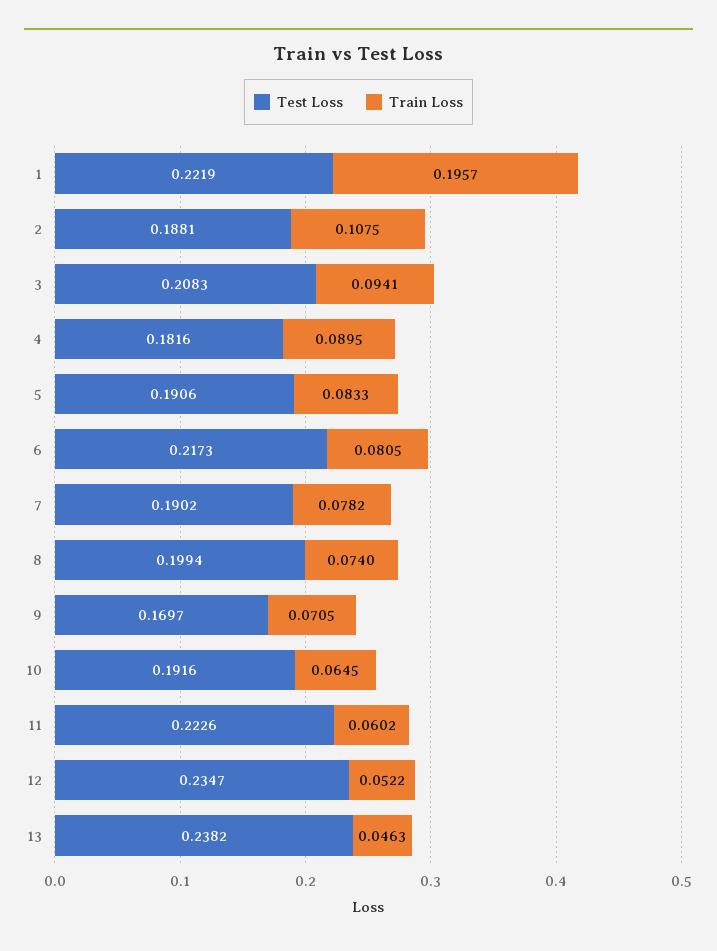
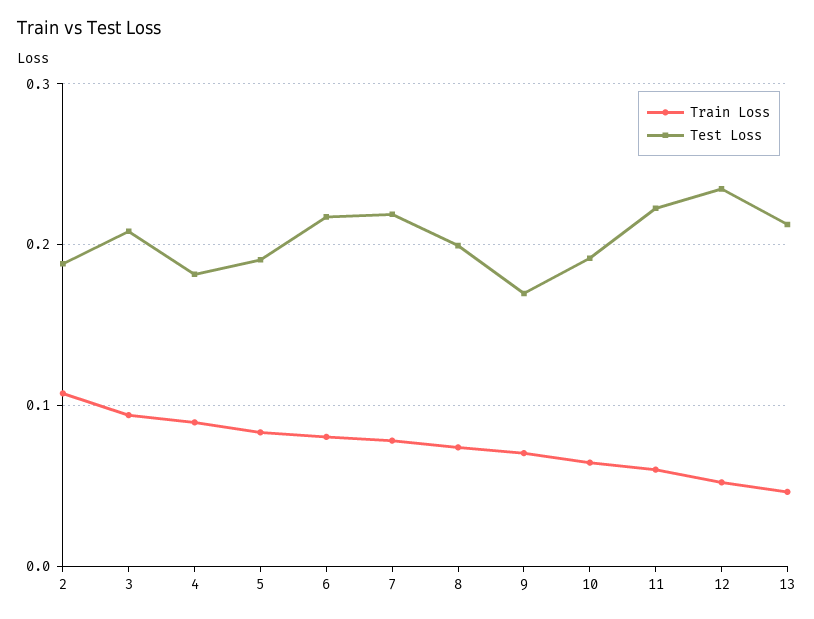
  {
    "Test Loss": {
-     "1": 0.2219,
      "2": 0.1881,
      "3": 0.2083,
      "4": 0.1816,
      "5": 0.1906,
      "6": 0.2173,
-     "7": 0.1902,
+     "7": 0.22,
      "8": 0.1994,
      "9": 0.1697,
      "10": 0.1916,
      "11": 0.2226,
      "12": 0.2347,
-     "13": 0.2382
+     "13": 0.21
    },
    "Train Loss": {
-     "1": 0.1957,
      "2": 0.1075,
      "3": 0.0941,
      "4": 0.0895,
      "5": 0.0833,
      "6": 0.0805,
      "7": 0.0782,
      "8": 0.074,
      "9": 0.0705,
      "10": 0.0645,
      "11": 0.0602,
      "12": 0.0522,
      "13": 0.0463
    }
  }

